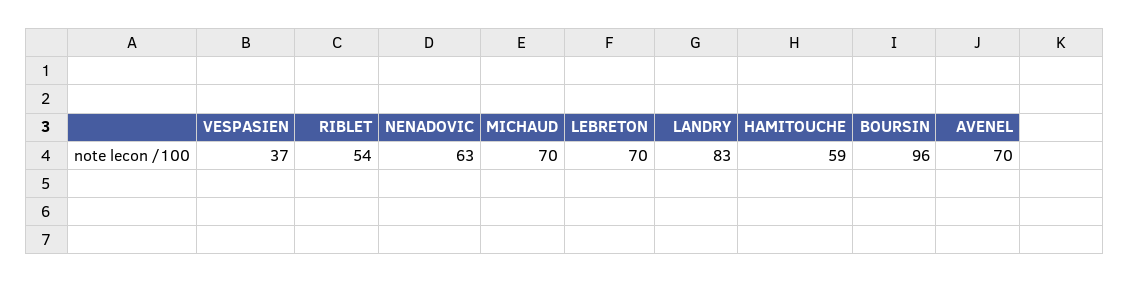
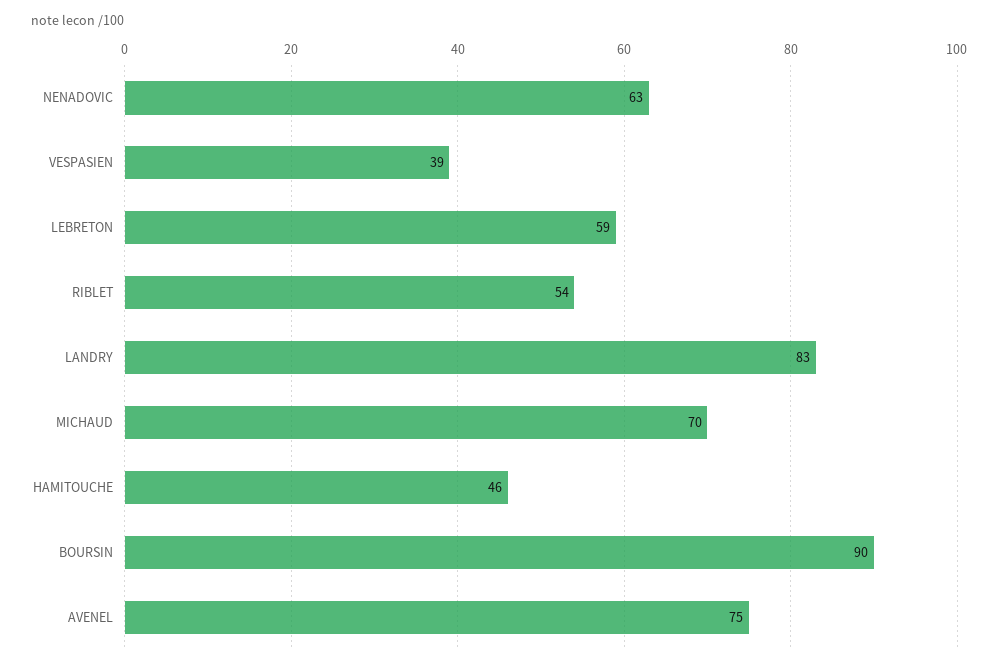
  {
-   "VESPASIEN": 37,
+   "VESPASIEN": 39,
    "RIBLET": 54,
    "NENADOVIC": 63,
    "MICHAUD": 70,
-   "LEBRETON": 70,
+   "LEBRETON": 59,
    "LANDRY": 83,
-   "HAMITOUCHE": 59,
+   "HAMITOUCHE": 46,
-   "BOURSIN": 96,
+   "BOURSIN": 90,
-   "AVENEL": 70
+   "AVENEL": 75
  }

